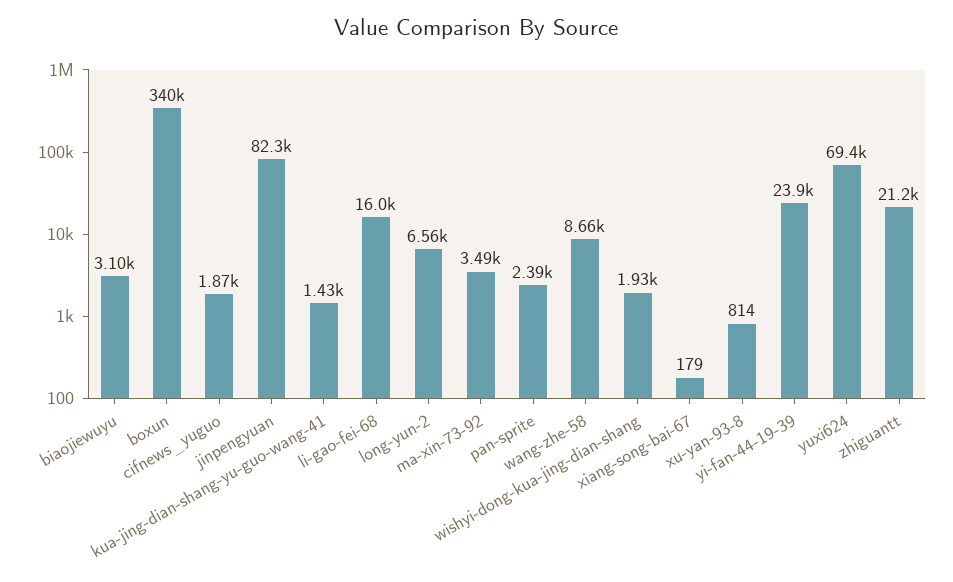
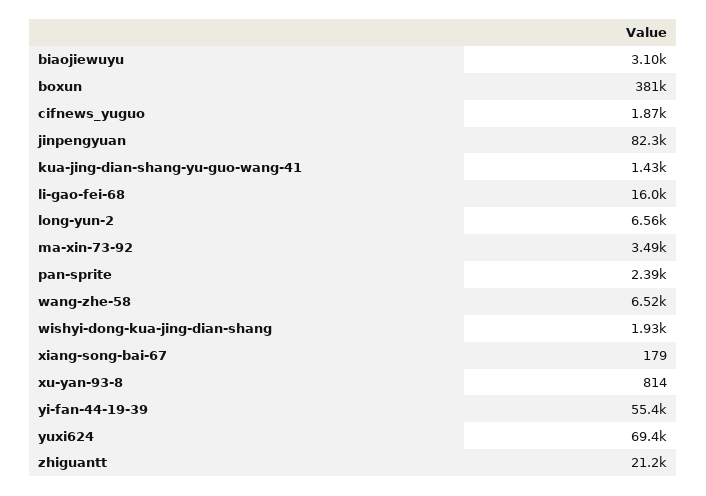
  {
    "biaojiewuyu": 3100,
-   "boxun": 340000,
+   "boxun": 381000,
    "cifnews_yuguo": 1870,
    "jinpengyuan": 82300,
    "kua-jing-dian-shang-yu-guo-wang-41": 1430,
    "li-gao-fei-68": 16000,
    "long-yun-2": 6560,
    "ma-xin-73-92": 3490,
    "pan-sprite": 2390,
-   "wang-zhe-58": 8660,
+   "wang-zhe-58": 6520,
    "wishyi-dong-kua-jing-dian-shang": 1930,
    "xiang-song-bai-67": 179,
    "xu-yan-93-8": 814,
-   "yi-fan-44-19-39": 23900,
+   "yi-fan-44-19-39": 55400,
    "yuxi624": 69400,
    "zhiguantt": 21200
  }

